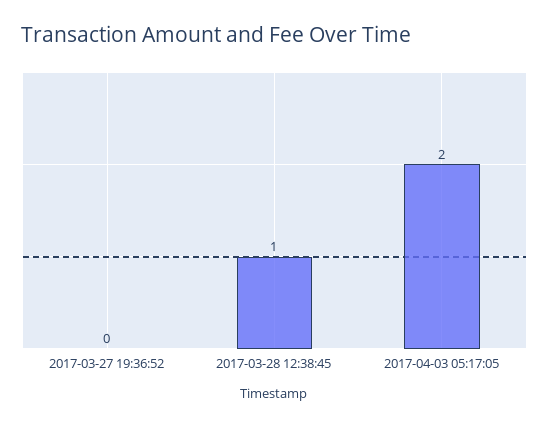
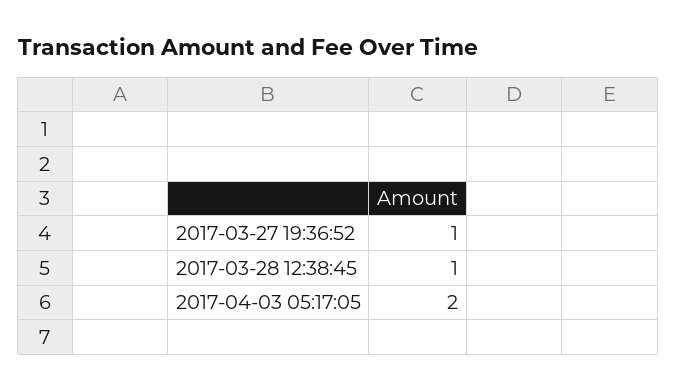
  {
-   "2017-03-27 19:36:52": 0,
+   "2017-03-27 19:36:52": 1,
    "2017-03-28 12:38:45": 1,
    "2017-04-03 05:17:05": 2
  }

